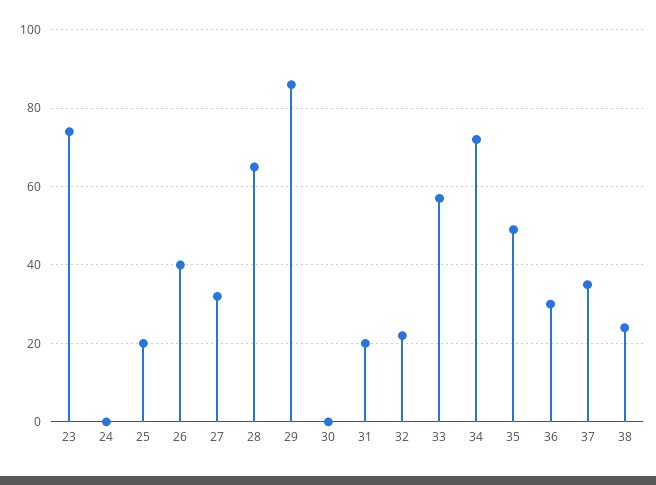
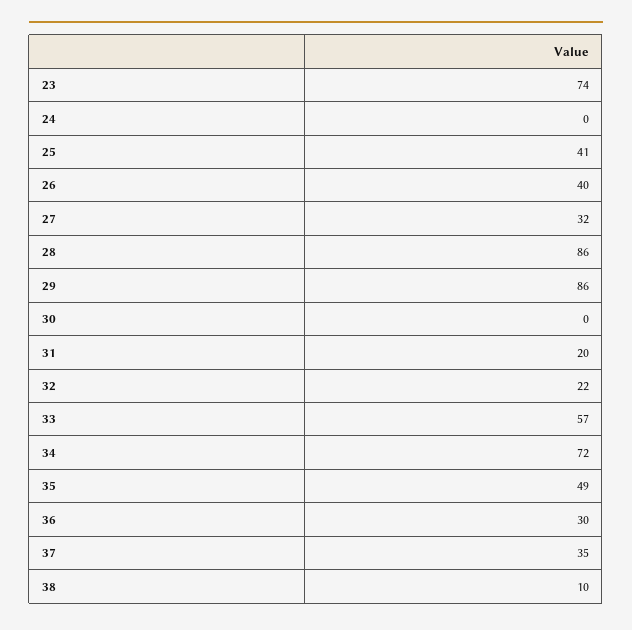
  {
    "23": 74,
    "24": 0,
-   "25": 20,
+   "25": 41,
    "26": 40,
    "27": 32,
-   "28": 65,
+   "28": 86,
    "29": 86,
    "30": 0,
    "31": 20,
    "32": 22,
    "33": 57,
    "34": 72,
    "35": 49,
    "36": 30,
    "37": 35,
-   "38": 25
+   "38": 10
  }

